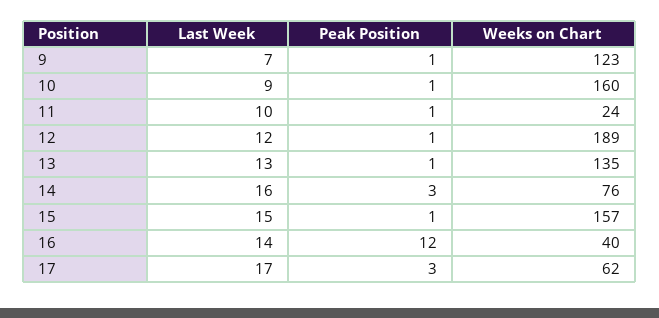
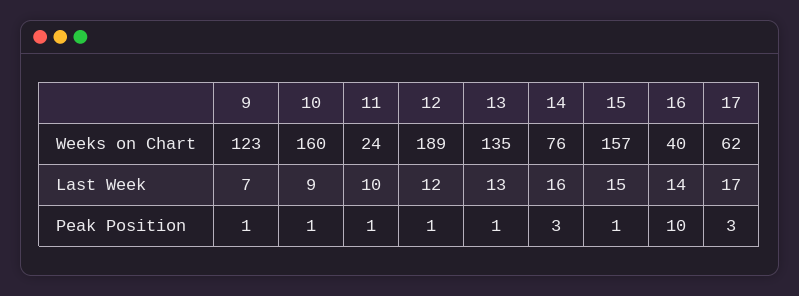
  {
    "Last Week": {
      "9": 7,
      "10": 9,
      "11": 10,
      "12": 12,
      "13": 13,
      "14": 16,
      "15": 15,
      "16": 14,
      "17": 17
    },
    "Peak Position": {
      "9": 1,
      "10": 1,
      "11": 1,
      "12": 1,
      "13": 1,
      "14": 3,
      "15": 1,
-     "16": 12,
+     "16": 10,
      "17": 3
    },
    "Weeks on Chart": {
      "9": 123,
      "10": 160,
      "11": 24,
      "12": 189,
      "13": 135,
      "14": 76,
      "15": 157,
      "16": 40,
      "17": 62
    }
  }

